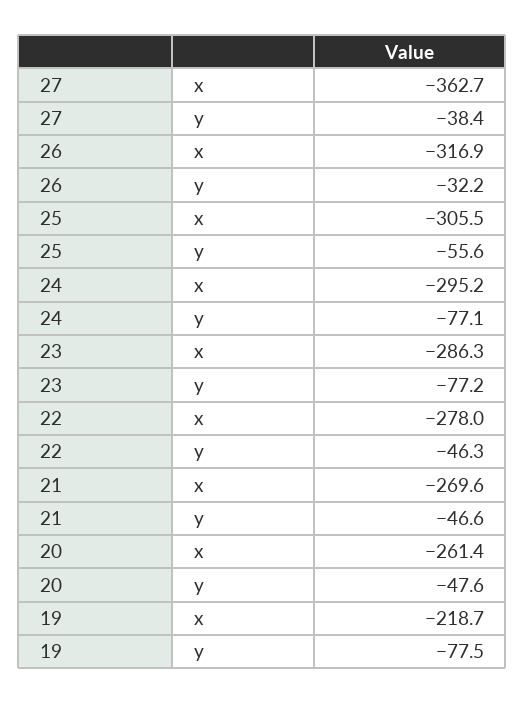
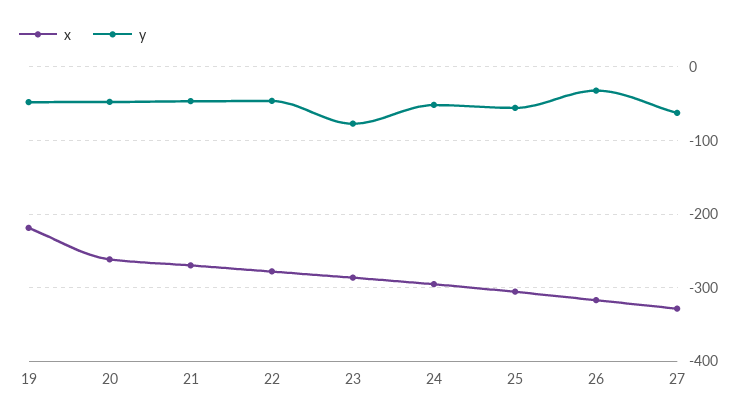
  {
    "x": {
-     "27": -362.7,
+     "27": -330,
      "26": -316.9,
      "25": -305.5,
      "24": -295.2,
      "23": -286.3,
      "22": -278,
      "21": -269.6,
      "20": -261.4,
      "19": -218.7
    },
    "y": {
-     "27": -38.4,
+     "27": -60,
      "26": -32.2,
      "25": -55.6,
-     "24": -77.1,
+     "24": -50,
      "23": -77.2,
      "22": -46.3,
      "21": -46.6,
      "20": -47.6,
-     "19": -77.5
+     "19": -50
    }
  }

